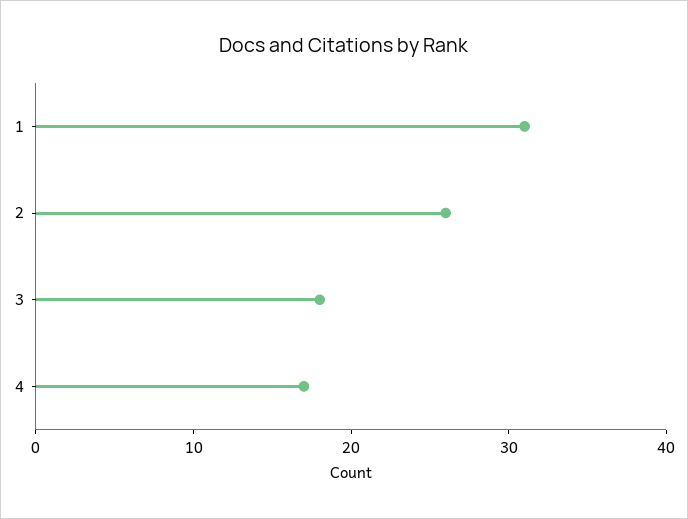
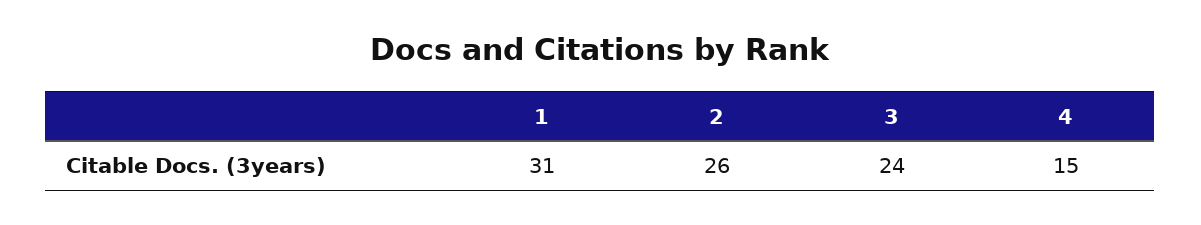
  {
    "1": 31,
    "2": 26,
-   "3": 18,
+   "3": 24,
-   "4": 17
+   "4": 15
  }

